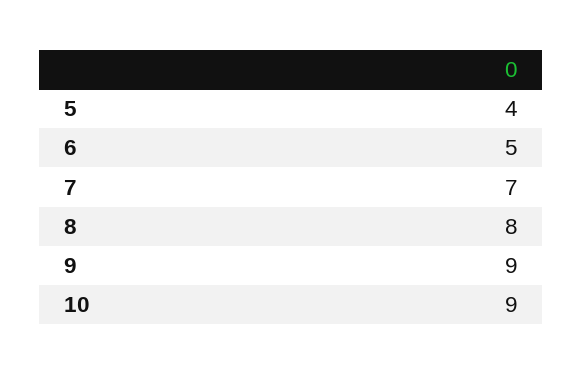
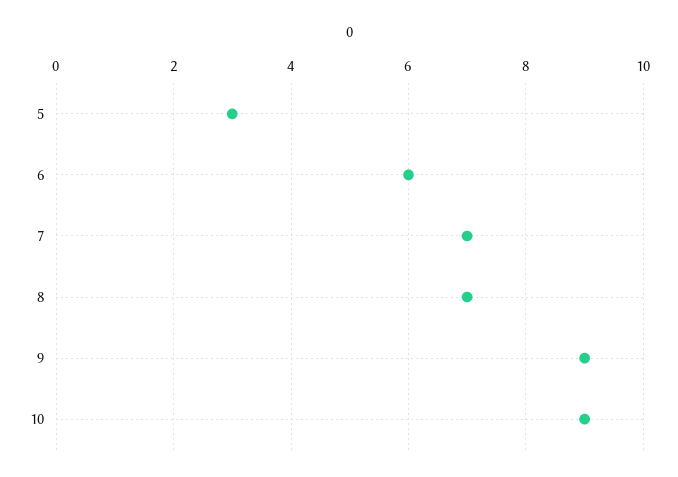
  {
-   "5": 4,
+   "5": 3,
-   "6": 5,
+   "6": 6,
    "7": 7,
-   "8": 8,
+   "8": 7,
    "9": 9,
    "10": 9
  }

